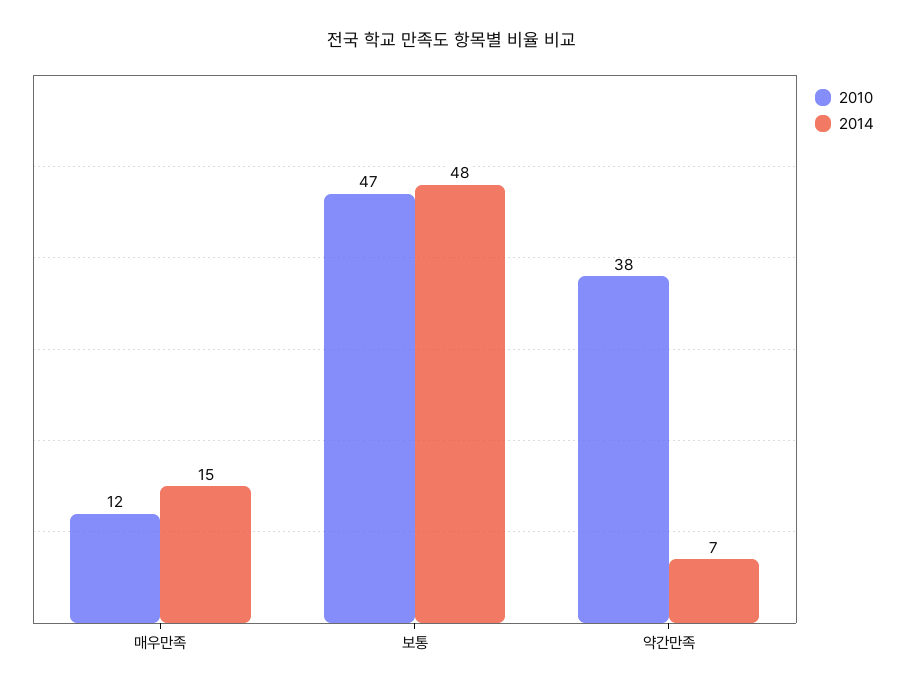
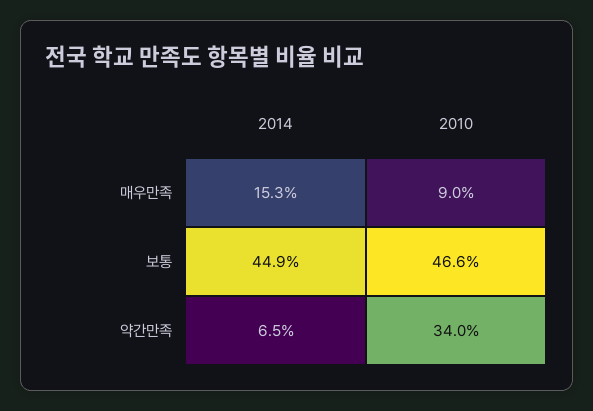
  {
    "2010": {
-     "매우만족": 12,
+     "매우만족": 9,
      "보통": 46.6,
-     "약간만족": 38
+     "약간만족": 34
    },
    "2014": {
      "매우만족": 15.3,
-     "보통": 48,
+     "보통": 44.9,
      "약간만족": 6.5
    }
  }

